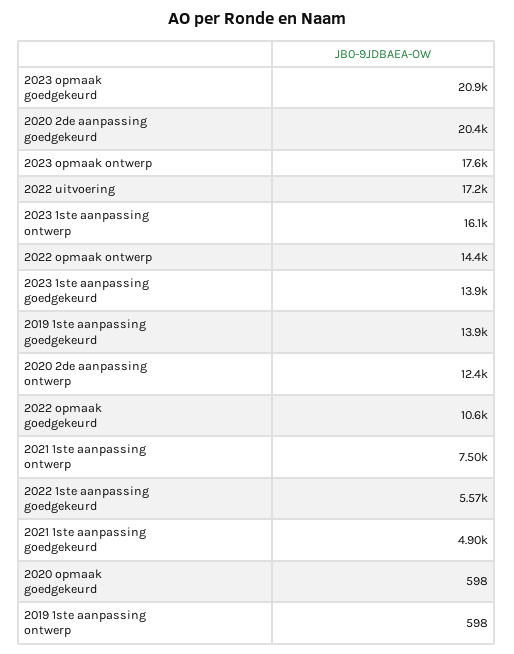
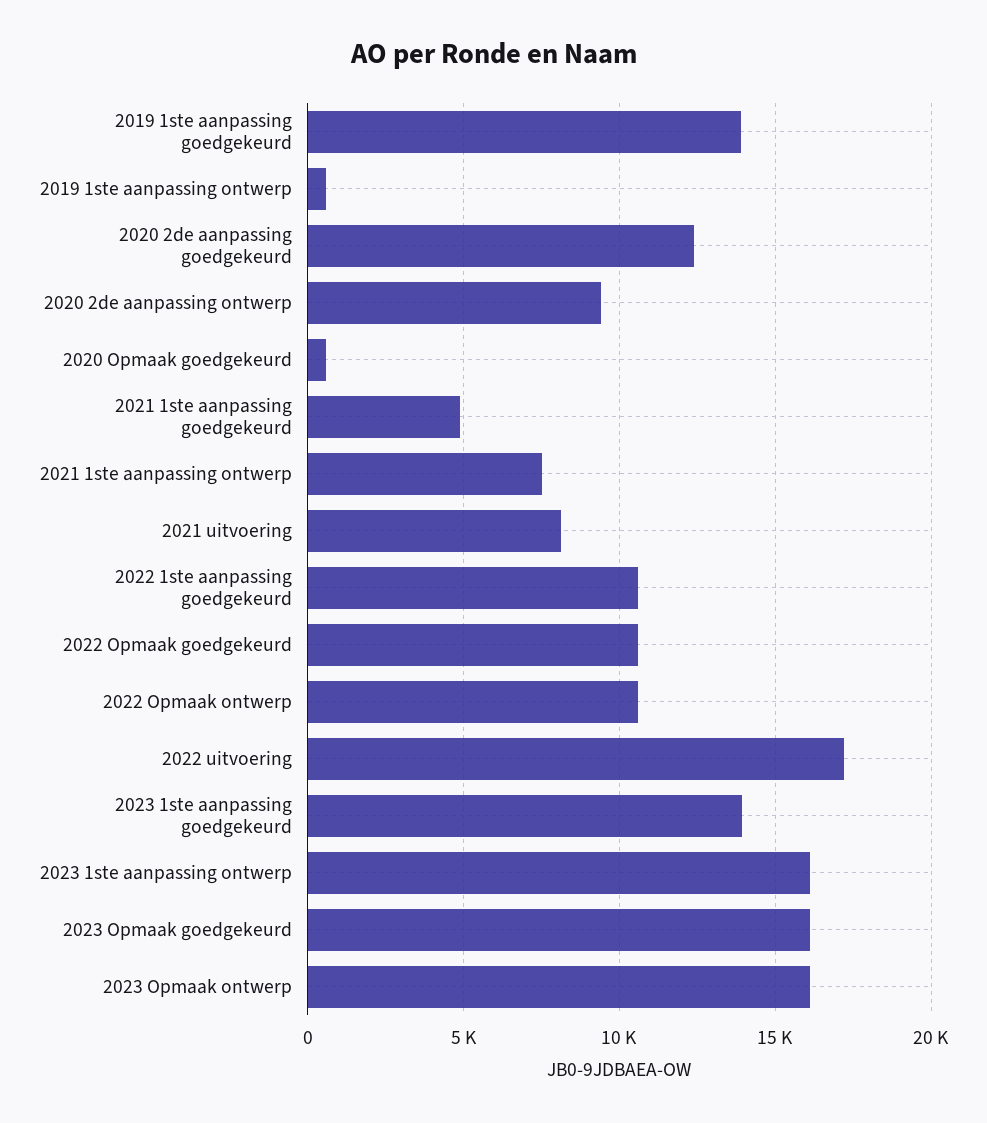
  {
-   "2023 opmaak goedgekeurd": 20900,
+   "2023 opmaak goedgekeurd": 16000,
-   "2020 2de aanpassing goedgekeurd": 20400,
+   "2020 2de aanpassing goedgekeurd": 12500,
-   "2023 opmaak ontwerp": 17600,
+   "2023 opmaak ontwerp": 16000,
    "2022 uitvoering": 17200,
    "2023 1ste aanpassing ontwerp": 16100,
-   "2022 opmaak ontwerp": 14400,
+   "2022 opmaak ontwerp": 10500,
    "2023 1ste aanpassing goedgekeurd": 13900,
    "2019 1ste aanpassing goedgekeurd": 13900,
-   "2020 2de aanpassing ontwerp": 12400,
+   "2020 2de aanpassing ontwerp": 9500,
    "2022 opmaak goedgekeurd": 10600,
    "2021 1ste aanpassing ontwerp": 7500,
-   "2022 1ste aanpassing goedgekeurd": 5570,
+   "2022 1ste aanpassing goedgekeurd": 10500,
    "2021 1ste aanpassing goedgekeurd": 4900,
    "2020 opmaak goedgekeurd": 598,
-   "2019 1ste aanpassing ontwerp": 598
+   "2019 1ste aanpassing ontwerp": 598,
+   "2021 uitvoering": 8000
  }

